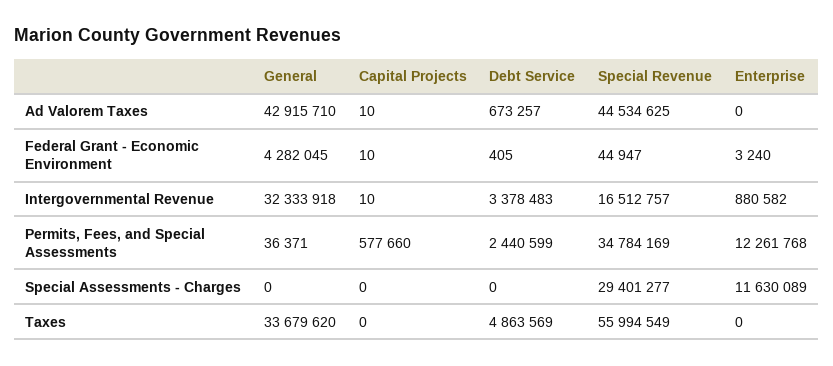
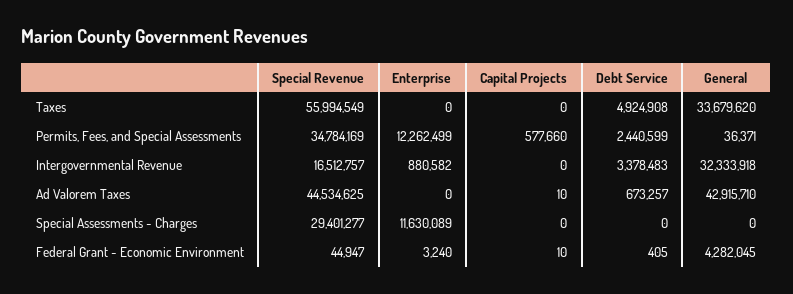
  {
    "General": {
      "Ad Valorem Taxes": 42915710,
      "Federal Grant - Economic Environment": 4282045,
      "Intergovernmental Revenue": 32333918,
      "Permits, Fees, and Special Assessments": 36371,
      "Special Assessments - Charges": 0,
      "Taxes": 33679620
    },
    "Capital Projects": {
      "Ad Valorem Taxes": 10,
      "Federal Grant - Economic Environment": 10,
-     "Intergovernmental Revenue": 10,
+     "Intergovernmental Revenue": 0,
      "Permits, Fees, and Special Assessments": 577660,
      "Special Assessments - Charges": 0,
      "Taxes": 0
    },
    "Debt Service": {
      "Ad Valorem Taxes": 673257,
      "Federal Grant - Economic Environment": 405,
      "Intergovernmental Revenue": 3378483,
      "Permits, Fees, and Special Assessments": 2440599,
      "Special Assessments - Charges": 0,
-     "Taxes": 4863569
+     "Taxes": 4924908
    },
    "Special Revenue": {
      "Ad Valorem Taxes": 44534625,
      "Federal Grant - Economic Environment": 44947,
      "Intergovernmental Revenue": 16512757,
      "Permits, Fees, and Special Assessments": 34784169,
      "Special Assessments - Charges": 29401277,
      "Taxes": 55994549
    },
    "Enterprise": {
      "Ad Valorem Taxes": 0,
      "Federal Grant - Economic Environment": 3240,
      "Intergovernmental Revenue": 880582,
-     "Permits, Fees, and Special Assessments": 12261768,
+     "Permits, Fees, and Special Assessments": 12262499,
      "Special Assessments - Charges": 11630089,
      "Taxes": 0
    }
  }

